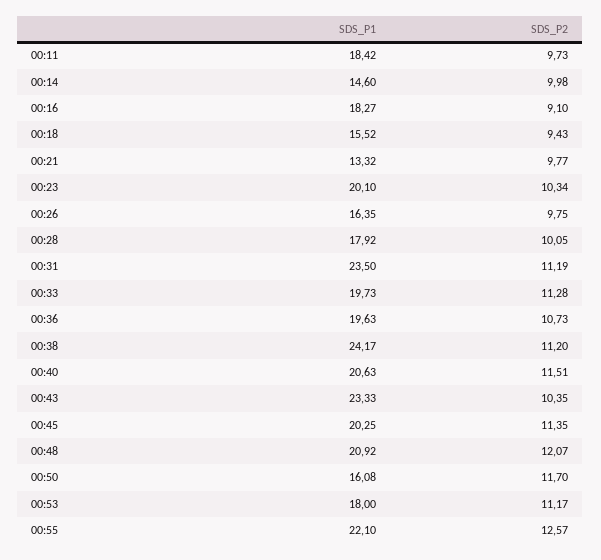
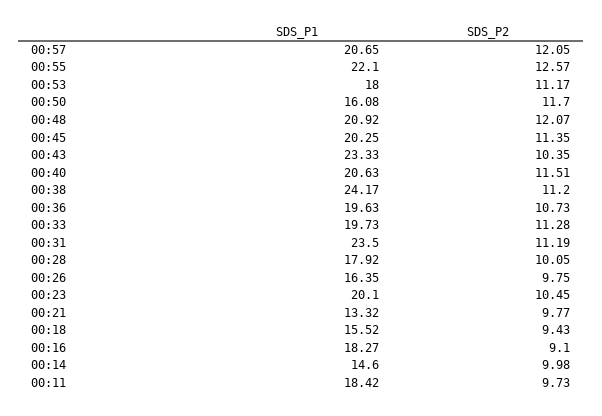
  {
    "SDS_P1": {
      "00:11": 18.42,
      "00:14": 14.6,
      "00:16": 18.27,
      "00:18": 15.52,
      "00:21": 13.32,
      "00:23": 20.1,
      "00:26": 16.35,
      "00:28": 17.92,
      "00:31": 23.5,
      "00:33": 19.73,
      "00:36": 19.63,
      "00:38": 24.17,
      "00:40": 20.63,
      "00:43": 23.33,
      "00:45": 20.25,
      "00:48": 20.92,
      "00:50": 16.08,
      "00:53": 18,
-     "00:55": 22.1
+     "00:55": 22.1,
+     "00:57": 20.65
    },
    "SDS_P2": {
      "00:11": 9.73,
      "00:14": 9.98,
      "00:16": 9.1,
      "00:18": 9.43,
      "00:21": 9.77,
-     "00:23": 10.34,
+     "00:23": 10.45,
      "00:26": 9.75,
      "00:28": 10.05,
      "00:31": 11.19,
      "00:33": 11.28,
      "00:36": 10.73,
      "00:38": 11.2,
      "00:40": 11.51,
      "00:43": 10.35,
      "00:45": 11.35,
      "00:48": 12.07,
      "00:50": 11.7,
      "00:53": 11.17,
-     "00:55": 12.57
+     "00:55": 12.57,
+     "00:57": 12.05
    }
  }

